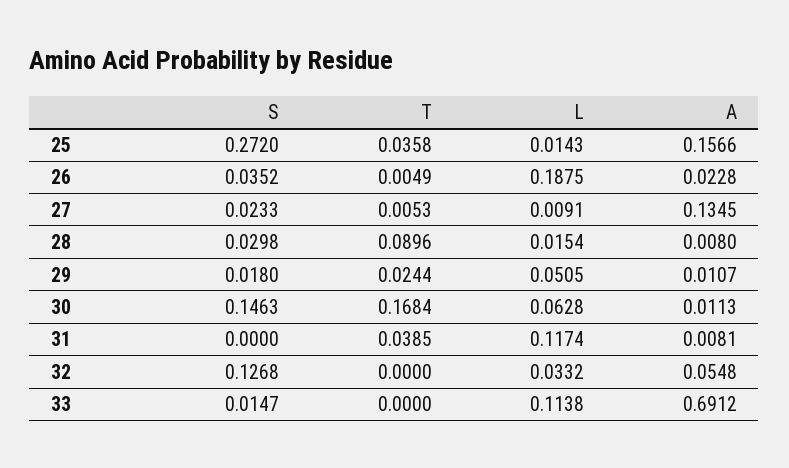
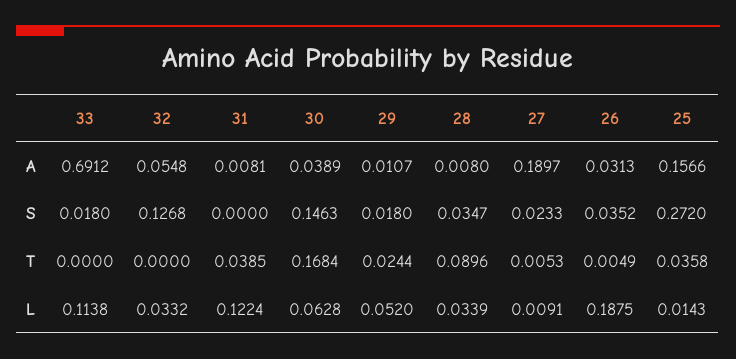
  {
    "S": {
      "25": 0.272,
      "26": 0.0352,
      "27": 0.0233,
-     "28": 0.0298,
+     "28": 0.0347,
      "29": 0.018,
      "30": 0.1463,
      "31": 0,
      "32": 0.1268,
-     "33": 0.0147
+     "33": 0.018
    },
    "T": {
      "25": 0.0358,
      "26": 0.0049,
      "27": 0.0053,
      "28": 0.0896,
      "29": 0.0244,
      "30": 0.1684,
      "31": 0.0385,
      "32": 0,
      "33": 0
    },
    "L": {
      "25": 0.0143,
      "26": 0.1875,
      "27": 0.0091,
-     "28": 0.0154,
+     "28": 0.0339,
-     "29": 0.0505,
+     "29": 0.052,
      "30": 0.0628,
-     "31": 0.1174,
+     "31": 0.1224,
      "32": 0.0332,
      "33": 0.1138
    },
    "A": {
      "25": 0.1566,
-     "26": 0.0228,
+     "26": 0.0313,
-     "27": 0.1345,
+     "27": 0.1897,
      "28": 0.008,
      "29": 0.0107,
-     "30": 0.0113,
+     "30": 0.0389,
      "31": 0.0081,
      "32": 0.0548,
      "33": 0.6912
    }
  }

